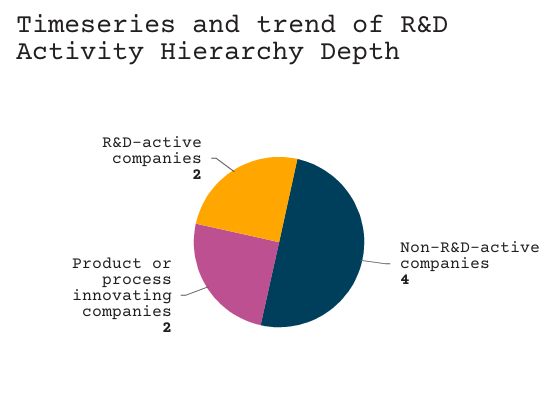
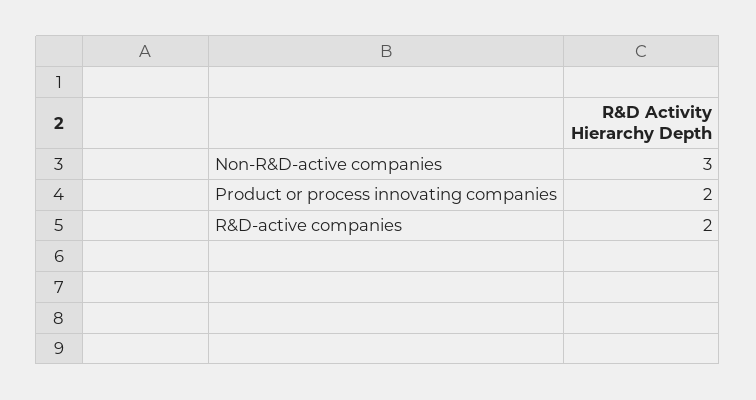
  {
-   "Non-R&D-active companies": 4,
+   "Non-R&D-active companies": 3,
    "Product or process innovating companies": 2,
    "R&D-active companies": 2
  }

